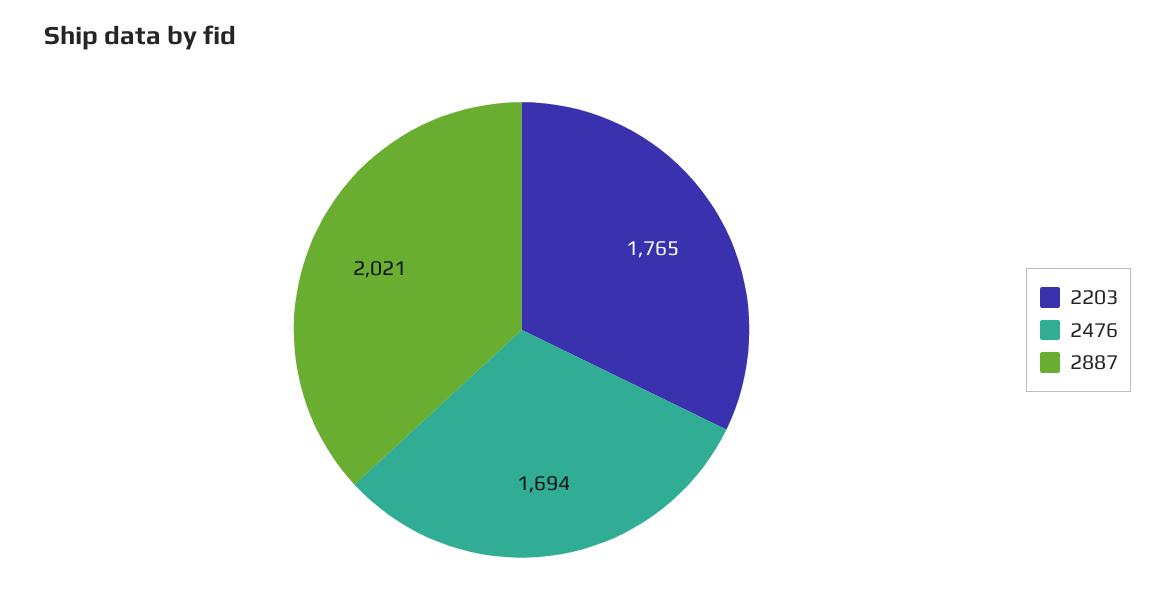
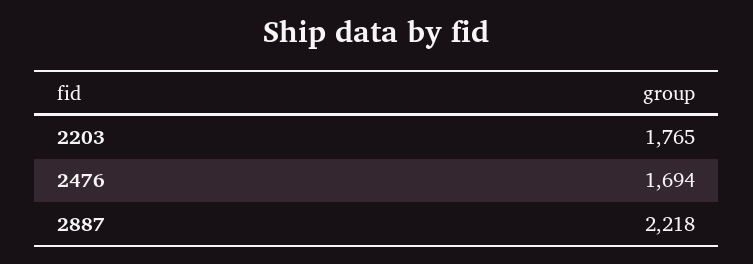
  {
    "2203": 1765,
    "2476": 1694,
-   "2887": 2021
+   "2887": 2218
  }

